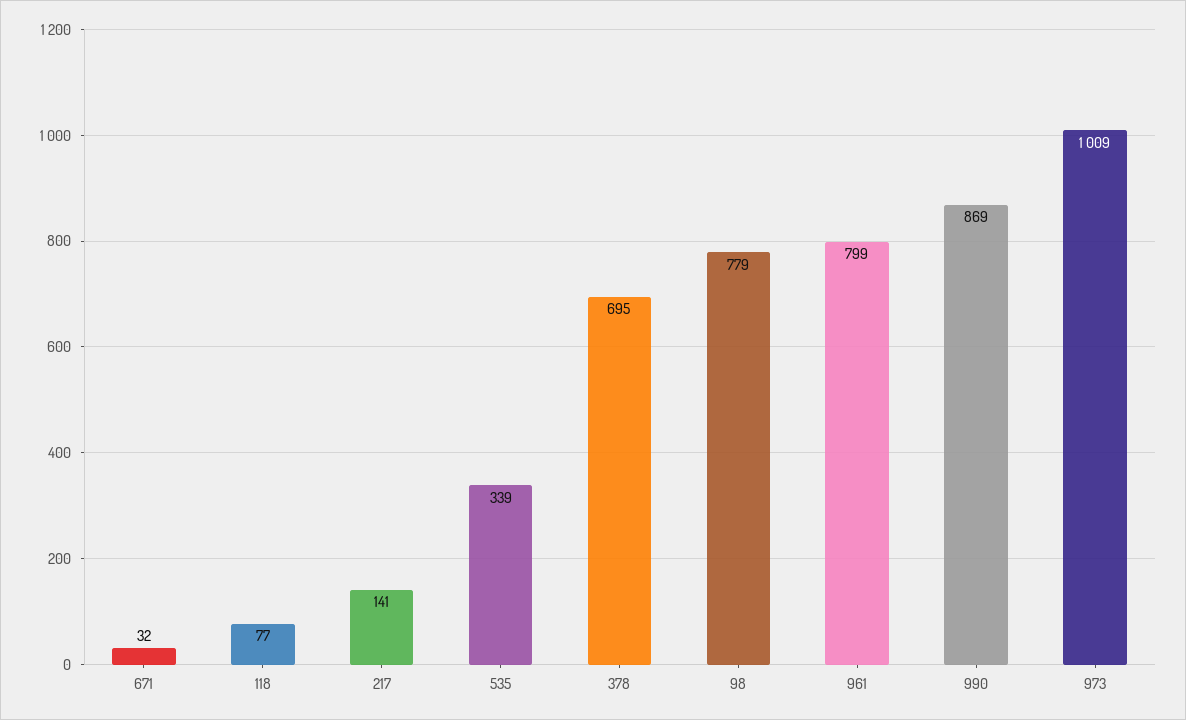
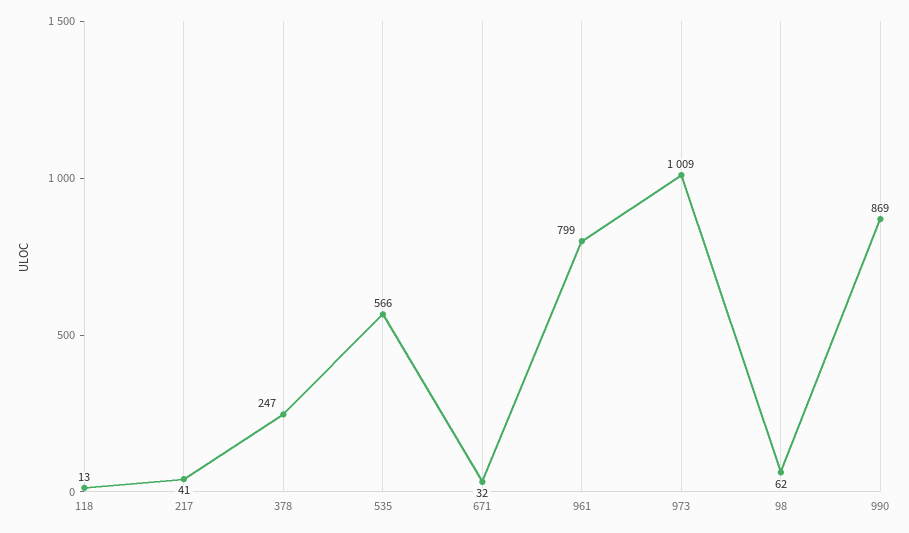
  {
    "671": 32,
-   "118": 77,
+   "118": 13,
-   "217": 141,
+   "217": 41,
-   "535": 339,
+   "535": 566,
-   "378": 695,
+   "378": 247,
-   "98": 779,
+   "98": 62,
    "961": 799,
    "990": 869,
    "973": 1009
  }

